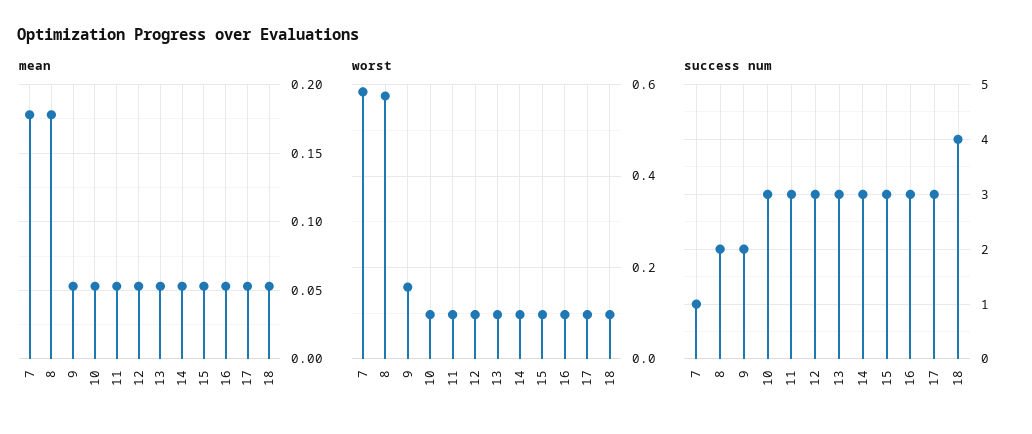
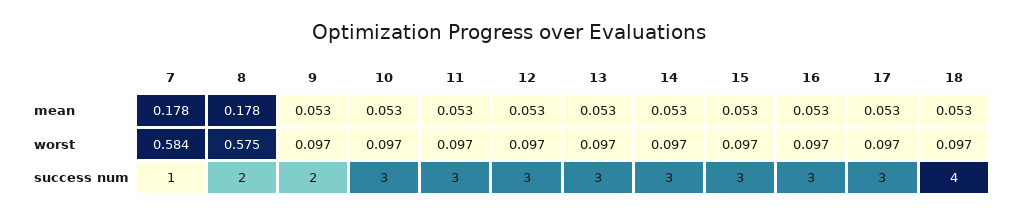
  {
    "mean": {
      "7": 0.178,
      "8": 0.178,
      "9": 0.053,
      "10": 0.053,
      "11": 0.053,
      "12": 0.053,
      "13": 0.053,
      "14": 0.053,
      "15": 0.053,
      "16": 0.053,
      "17": 0.053,
      "18": 0.053
    },
    "worst": {
      "7": 0.584,
      "8": 0.575,
-     "9": 0.16,
+     "9": 0.097,
      "10": 0.097,
      "11": 0.097,
      "12": 0.097,
      "13": 0.097,
      "14": 0.097,
      "15": 0.097,
      "16": 0.097,
      "17": 0.097,
      "18": 0.097
    },
    "success num": {
      "7": 1,
      "8": 2,
      "9": 2,
      "10": 3,
      "11": 3,
      "12": 3,
      "13": 3,
      "14": 3,
      "15": 3,
      "16": 3,
      "17": 3,
      "18": 4
    }
  }

